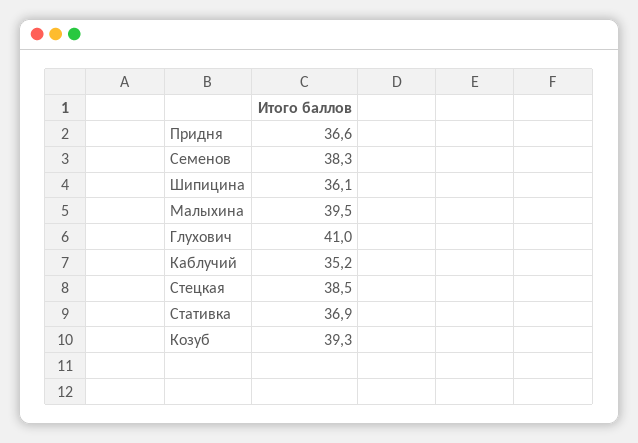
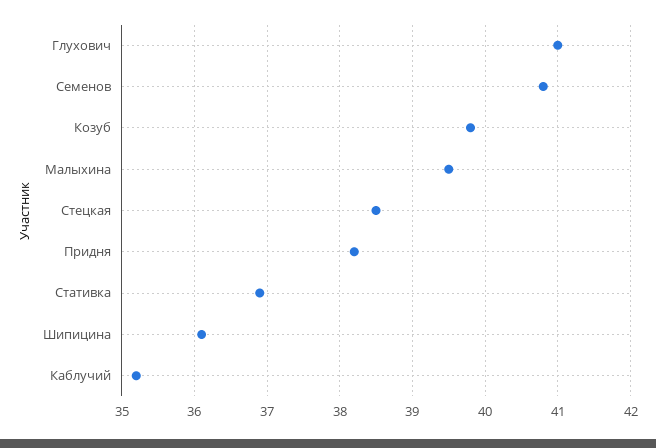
  {
-   "Придня": 36.6,
+   "Придня": 38.2,
-   "Семенов": 38.3,
+   "Семенов": 40.8,
    "Шипицина": 36.1,
    "Малыхина": 39.5,
    "Глухович": 41,
    "Каблучий": 35.2,
    "Стецкая": 38.5,
    "Стативка": 36.9,
-   "Козуб": 39.3
+   "Козуб": 39.8
  }

